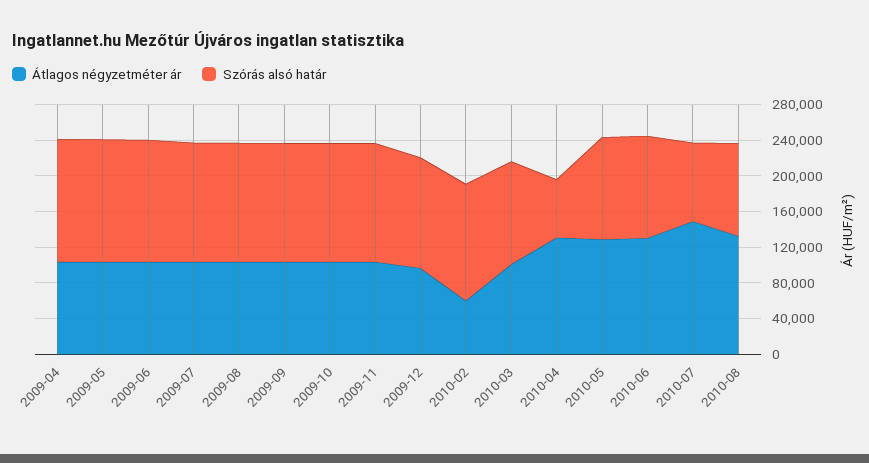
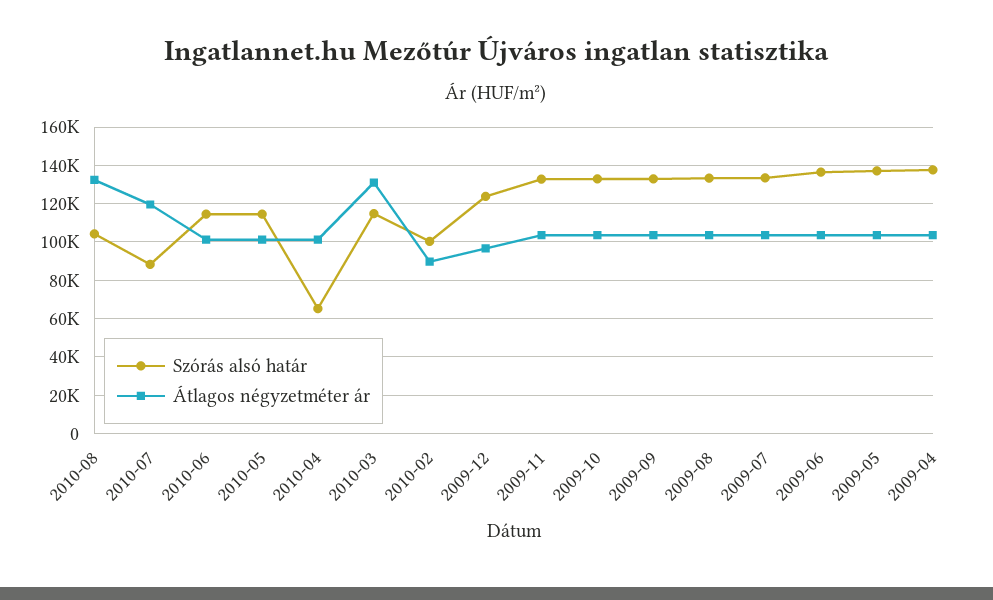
  {
    "Átlagos négyzetméter ár": {
      "2009-04": 105000,
      "2009-05": 105000,
      "2009-06": 105000,
      "2009-07": 105000,
      "2009-08": 105000,
      "2009-09": 105000,
      "2009-10": 105000,
      "2009-11": 105000,
      "2009-12": 95000,
-     "2010-02": 60000,
+     "2010-02": 90000,
-     "2010-03": 100000,
+     "2010-03": 130000,
-     "2010-04": 130000,
+     "2010-04": 100000,
-     "2010-05": 130000,
+     "2010-05": 100000,
-     "2010-06": 130000,
+     "2010-06": 100000,
-     "2010-07": 150000,
+     "2010-07": 120000,
      "2010-08": 130000
    },
    "Szórás alsó határ": {
      "2009-04": 140000,
      "2009-05": 135000,
      "2009-06": 135000,
      "2009-07": 135000,
      "2009-08": 135000,
      "2009-09": 135000,
      "2009-10": 135000,
      "2009-11": 135000,
      "2009-12": 125000,
-     "2010-02": 130000,
+     "2010-02": 100000,
      "2010-03": 115000,
      "2010-04": 65000,
      "2010-05": 115000,
      "2010-06": 115000,
      "2010-07": 90000,
      "2010-08": 105000
    }
  }

